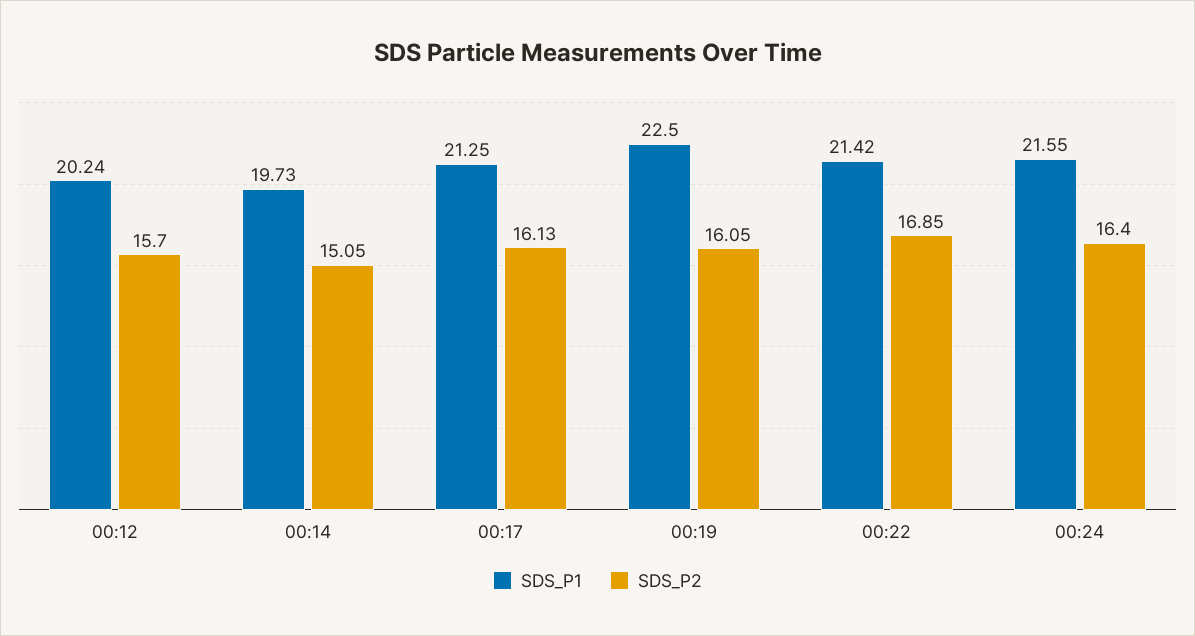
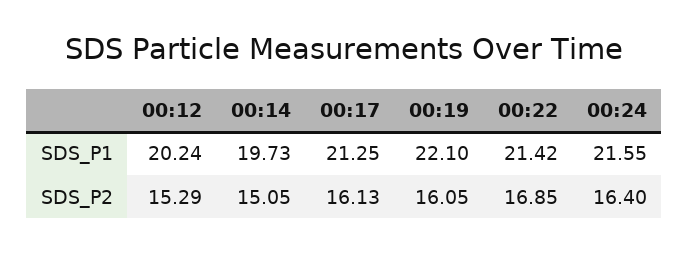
  {
    "SDS_P1": {
      "00:12": 20.24,
      "00:14": 19.73,
      "00:17": 21.25,
-     "00:19": 22.5,
+     "00:19": 22.1,
      "00:22": 21.42,
      "00:24": 21.55
    },
    "SDS_P2": {
-     "00:12": 15.7,
+     "00:12": 15.29,
      "00:14": 15.05,
      "00:17": 16.13,
      "00:19": 16.05,
      "00:22": 16.85,
      "00:24": 16.4
    }
  }

